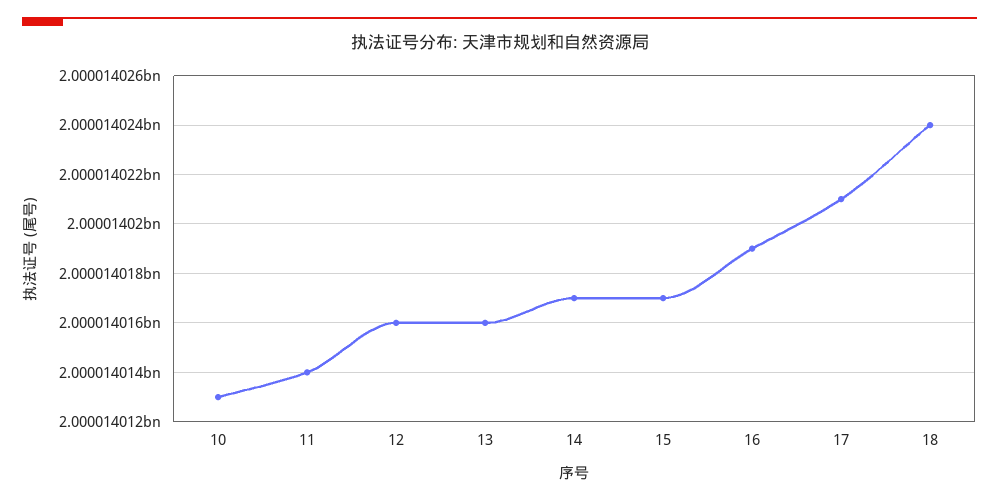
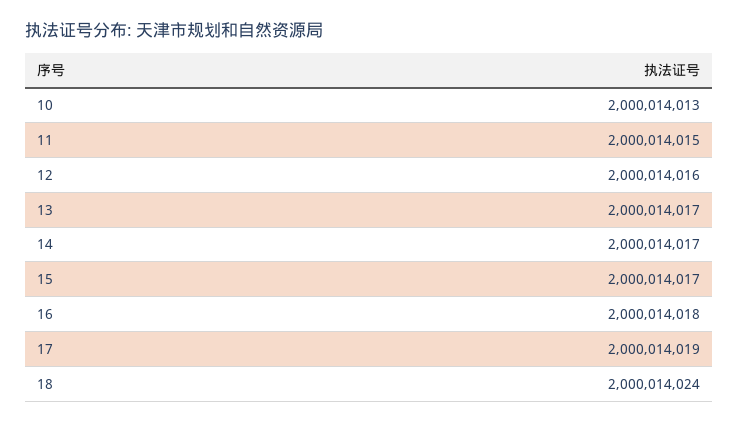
  {
    "10": 2000014013,
-   "11": 2000014014,
+   "11": 2000014015,
    "12": 2000014016,
-   "13": 2000014016,
+   "13": 2000014017,
    "14": 2000014017,
    "15": 2000014017,
-   "16": 2000014019,
+   "16": 2000014018,
-   "17": 2000014021,
+   "17": 2000014019,
    "18": 2000014024
  }

